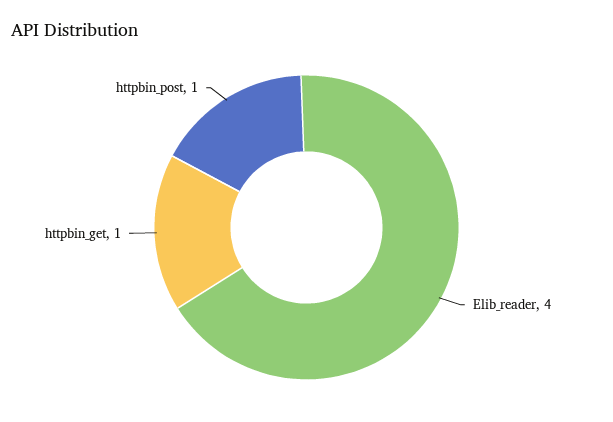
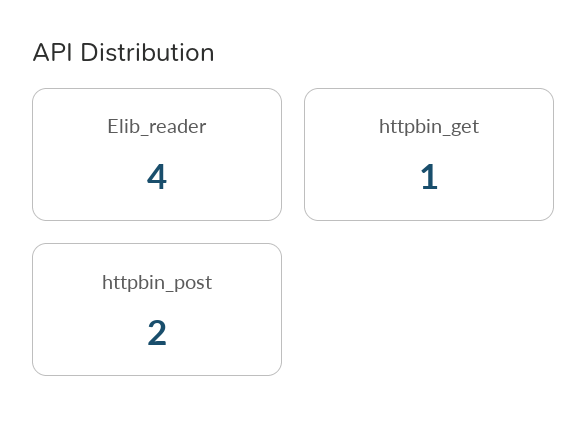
  {
    "Elib_reader": 4,
    "httpbin_get": 1,
-   "httpbin_post": 1
+   "httpbin_post": 2
  }

